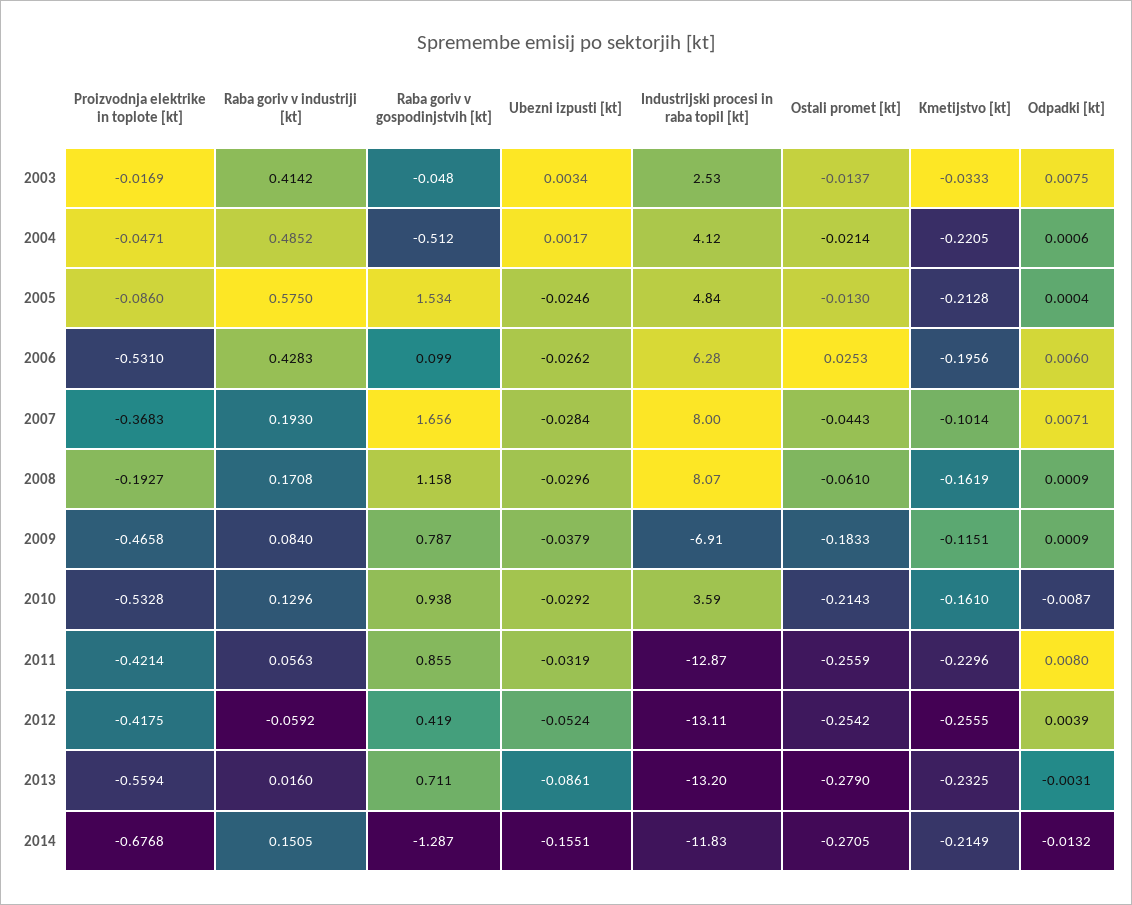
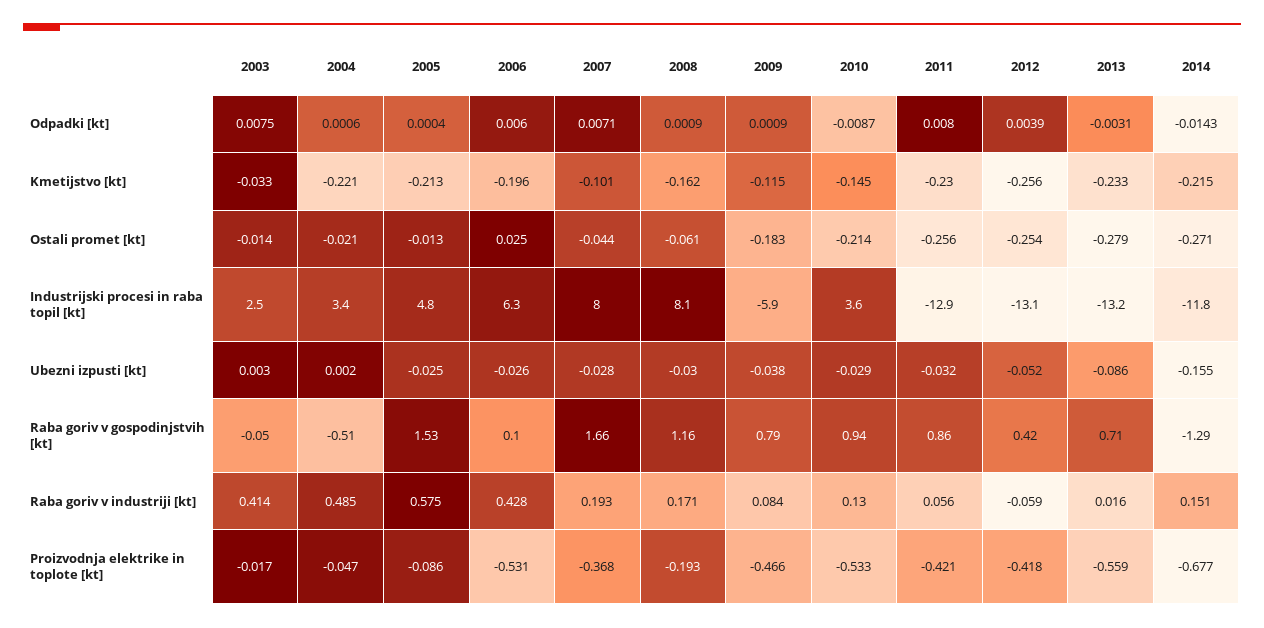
  {
    "Proizvodnja elektrike in toplote [kt]": {
      "2003": -0.0169,
      "2004": -0.0471,
      "2005": -0.086,
      "2006": -0.531,
      "2007": -0.3683,
      "2008": -0.1927,
      "2009": -0.4658,
      "2010": -0.5328,
      "2011": -0.4214,
      "2012": -0.4175,
      "2013": -0.5594,
      "2014": -0.6768
    },
    "Raba goriv v industriji [kt]": {
      "2003": 0.4142,
      "2004": 0.4852,
      "2005": 0.575,
      "2006": 0.4283,
      "2007": 0.193,
      "2008": 0.1708,
      "2009": 0.084,
      "2010": 0.1296,
      "2011": 0.0563,
      "2012": -0.0592,
      "2013": 0.016,
      "2014": 0.1505
    },
    "Raba goriv v gospodinjstvih [kt]": {
      "2003": -0.048,
      "2004": -0.512,
      "2005": 1.534,
      "2006": 0.099,
      "2007": 1.656,
      "2008": 1.158,
      "2009": 0.787,
      "2010": 0.938,
      "2011": 0.855,
      "2012": 0.419,
      "2013": 0.711,
      "2014": -1.287
    },
    "Ubezni izpusti [kt]": {
      "2003": 0.0034,
      "2004": 0.0017,
      "2005": -0.0246,
      "2006": -0.0262,
      "2007": -0.0284,
      "2008": -0.0296,
      "2009": -0.0379,
      "2010": -0.0292,
      "2011": -0.0319,
      "2012": -0.0524,
      "2013": -0.0861,
      "2014": -0.1551
    },
    "Industrijski procesi in raba topil [kt]": {
      "2003": 2.53,
-     "2004": 4.12,
+     "2004": 3.4,
      "2005": 4.84,
      "2006": 6.28,
      "2007": 8,
      "2008": 8.07,
-     "2009": -6.91,
+     "2009": -5.9,
      "2010": 3.59,
      "2011": -12.87,
      "2012": -13.11,
      "2013": -13.2,
      "2014": -11.83
    },
    "Ostali promet [kt]": {
      "2003": -0.0137,
      "2004": -0.0214,
      "2005": -0.013,
      "2006": 0.0253,
      "2007": -0.0443,
      "2008": -0.061,
      "2009": -0.1833,
      "2010": -0.2143,
      "2011": -0.2559,
      "2012": -0.2542,
      "2013": -0.279,
      "2014": -0.2705
    },
    "Kmetijstvo [kt]": {
      "2003": -0.0333,
      "2004": -0.2205,
      "2005": -0.2128,
      "2006": -0.1956,
      "2007": -0.1014,
      "2008": -0.1619,
      "2009": -0.1151,
-     "2010": -0.161,
+     "2010": -0.145,
      "2011": -0.2296,
      "2012": -0.2555,
      "2013": -0.2325,
      "2014": -0.2149
    },
    "Odpadki [kt]": {
      "2003": 0.0075,
      "2004": 0.0006,
      "2005": 0.0004,
      "2006": 0.006,
      "2007": 0.0071,
      "2008": 0.0009,
      "2009": 0.0009,
      "2010": -0.0087,
      "2011": 0.008,
      "2012": 0.0039,
      "2013": -0.0031,
-     "2014": -0.0132
+     "2014": -0.0143
    }
  }

